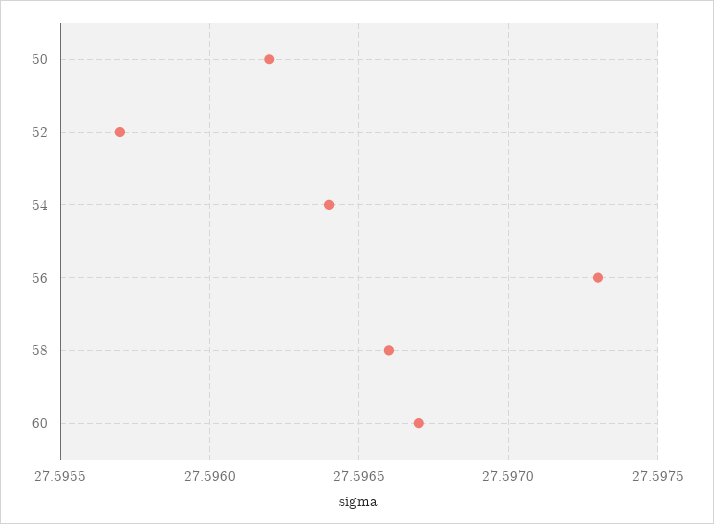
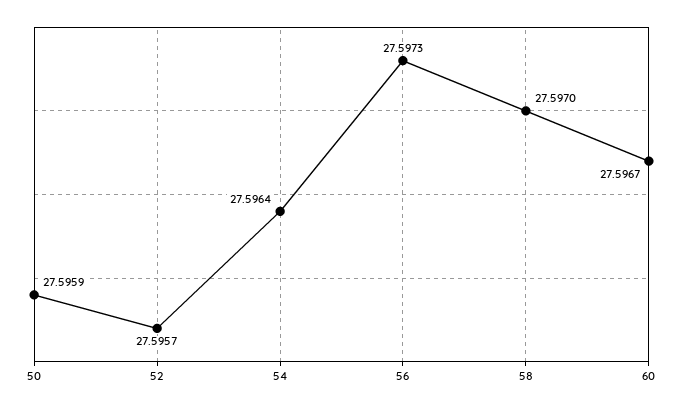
  {
-   "50": 27.5962,
+   "50": 27.5959,
    "52": 27.5957,
    "54": 27.5964,
    "56": 27.5973,
-   "58": 27.5966,
+   "58": 27.597,
    "60": 27.5967
  }

